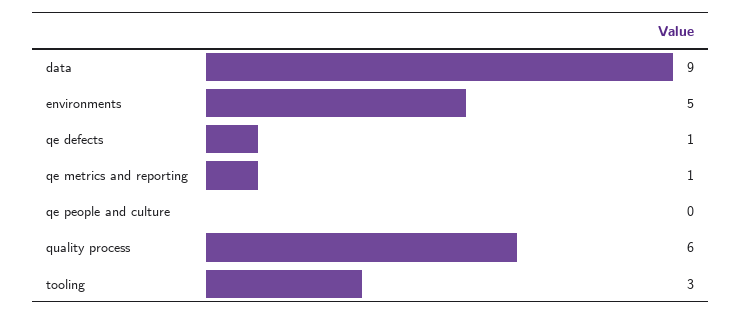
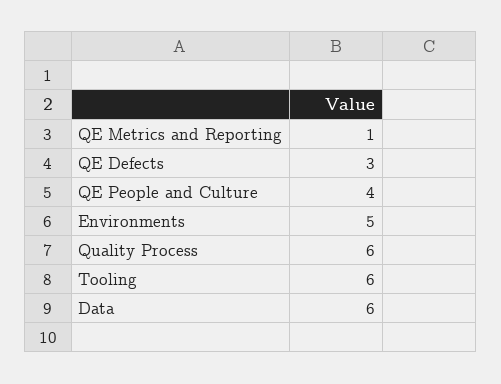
  {
-   "data": 9,
+   "data": 6,
    "environments": 5,
-   "qe defects": 1,
+   "qe defects": 3,
    "qe metrics and reporting": 1,
-   "qe people and culture": 0,
+   "qe people and culture": 4,
    "quality process": 6,
-   "tooling": 3
+   "tooling": 6
  }

